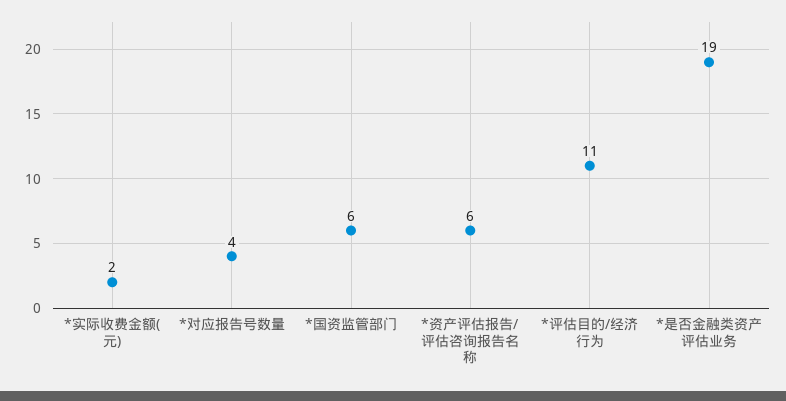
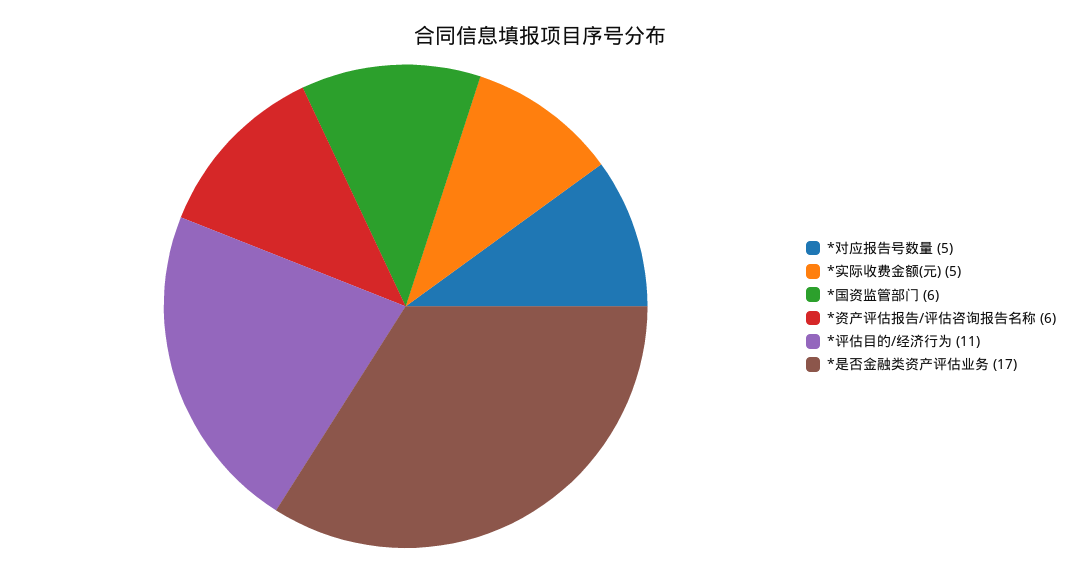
  {
-   "*实际收费金额(元)": 2,
+   "*实际收费金额(元)": 5,
-   "*对应报告号数量": 4,
+   "*对应报告号数量": 5,
    "*国资监管部门": 6,
    "*资产评估报告/评估咨询报告名称": 6,
    "*评估目的/经济行为": 11,
-   "*是否金融类资产评估业务": 19
+   "*是否金融类资产评估业务": 17
  }

